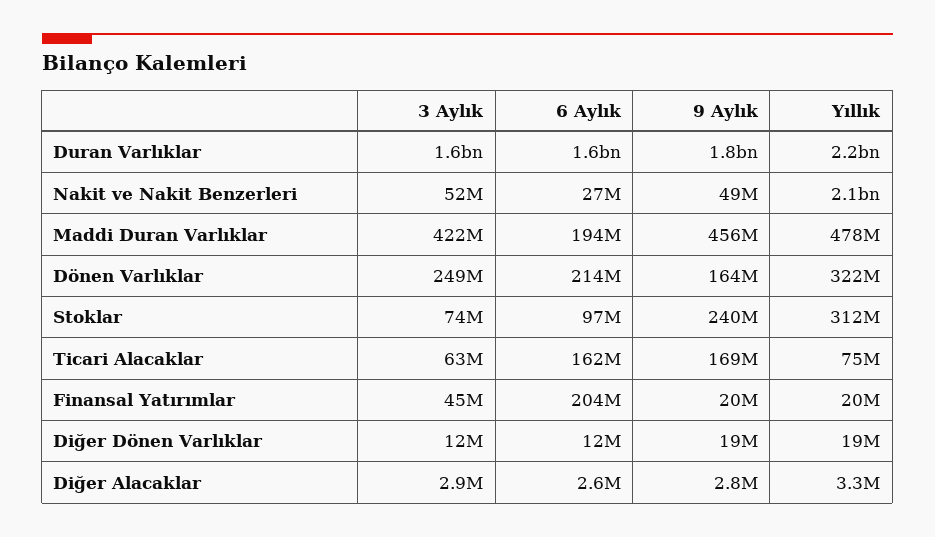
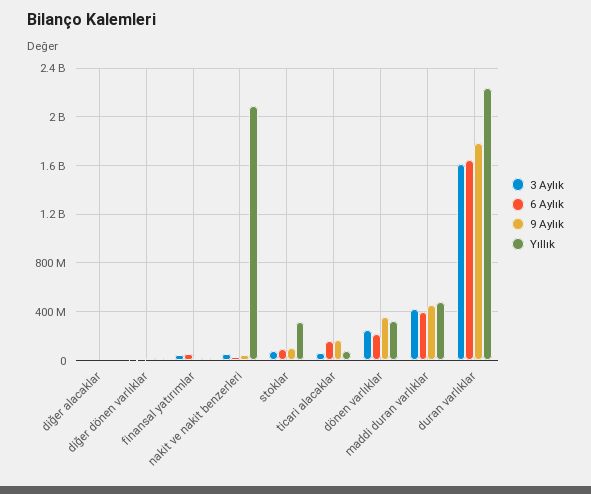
  {
    "3 Aylık": {
      "Duran Varlıklar": 1600000000,
      "Nakit ve Nakit Benzerleri": 52000000,
      "Maddi Duran Varlıklar": 422000000,
      "Dönen Varlıklar": 249000000,
      "Stoklar": 74000000,
      "Ticari Alacaklar": 63000000,
      "Finansal Yatırımlar": 45000000,
      "Diğer Dönen Varlıklar": 12000000,
      "Diğer Alacaklar": 2900000
    },
    "6 Aylık": {
      "Duran Varlıklar": 1600000000,
      "Nakit ve Nakit Benzerleri": 27000000,
-     "Maddi Duran Varlıklar": 194000000,
+     "Maddi Duran Varlıklar": 400000000,
      "Dönen Varlıklar": 214000000,
      "Stoklar": 97000000,
      "Ticari Alacaklar": 162000000,
-     "Finansal Yatırımlar": 204000000,
+     "Finansal Yatırımlar": 50000000,
      "Diğer Dönen Varlıklar": 12000000,
      "Diğer Alacaklar": 2600000
    },
    "9 Aylık": {
      "Duran Varlıklar": 1800000000,
      "Nakit ve Nakit Benzerleri": 49000000,
      "Maddi Duran Varlıklar": 456000000,
-     "Dönen Varlıklar": 164000000,
+     "Dönen Varlıklar": 350000000,
-     "Stoklar": 240000000,
+     "Stoklar": 100000000,
      "Ticari Alacaklar": 169000000,
      "Finansal Yatırımlar": 20000000,
      "Diğer Dönen Varlıklar": 19000000,
      "Diğer Alacaklar": 2800000
    },
    "Yıllık": {
      "Duran Varlıklar": 2200000000,
      "Nakit ve Nakit Benzerleri": 2100000000,
      "Maddi Duran Varlıklar": 478000000,
      "Dönen Varlıklar": 322000000,
      "Stoklar": 312000000,
      "Ticari Alacaklar": 75000000,
      "Finansal Yatırımlar": 20000000,
      "Diğer Dönen Varlıklar": 19000000,
      "Diğer Alacaklar": 3300000
    }
  }

